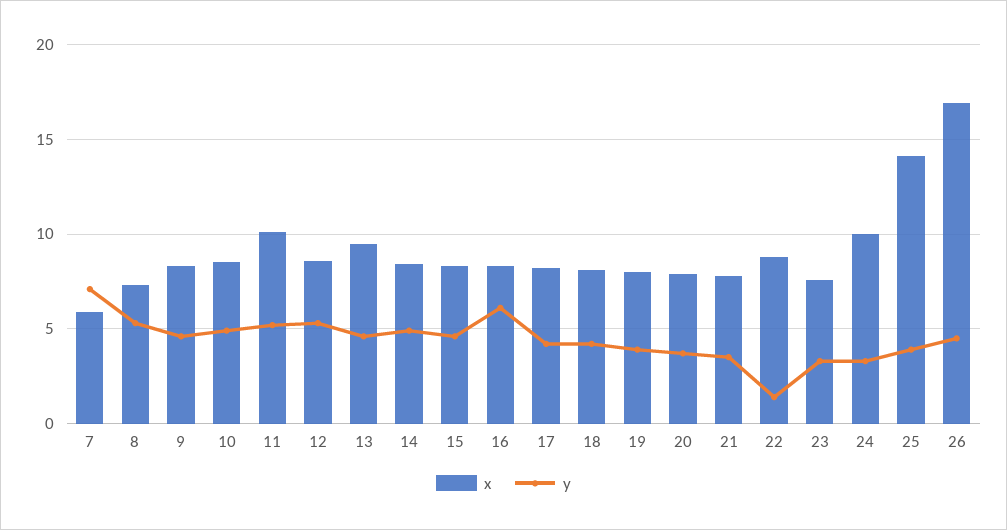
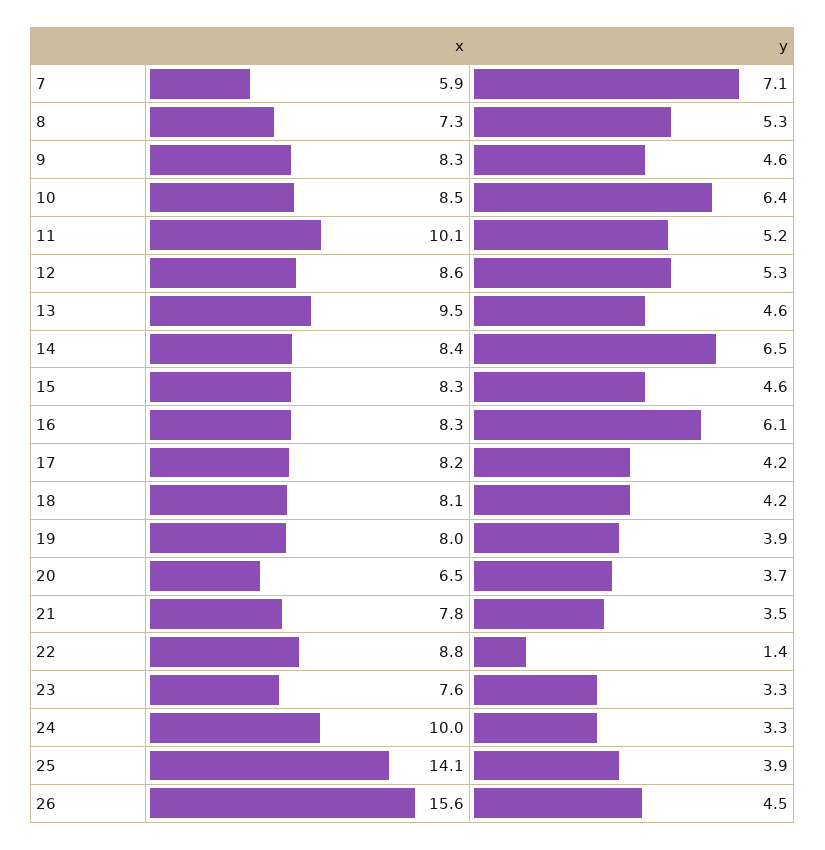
  {
    "x": {
      "7": 5.9,
      "8": 7.3,
      "9": 8.3,
      "10": 8.5,
      "11": 10.1,
      "12": 8.6,
      "13": 9.5,
      "14": 8.4,
      "15": 8.3,
      "16": 8.3,
      "17": 8.2,
      "18": 8.1,
      "19": 8,
-     "20": 8,
+     "20": 6.5,
      "21": 7.8,
      "22": 8.8,
      "23": 7.6,
      "24": 10,
      "25": 14.1,
-     "26": 17
+     "26": 15.6
    },
    "y": {
      "7": 7.1,
      "8": 5.3,
      "9": 4.6,
-     "10": 5,
+     "10": 6.4,
      "11": 5.2,
      "12": 5.3,
      "13": 4.6,
-     "14": 5,
+     "14": 6.5,
      "15": 4.6,
      "16": 6.1,
      "17": 4.2,
      "18": 4.2,
      "19": 3.9,
      "20": 3.7,
      "21": 3.5,
      "22": 1.4,
      "23": 3.3,
      "24": 3.3,
      "25": 3.9,
      "26": 4.5
    }
  }

